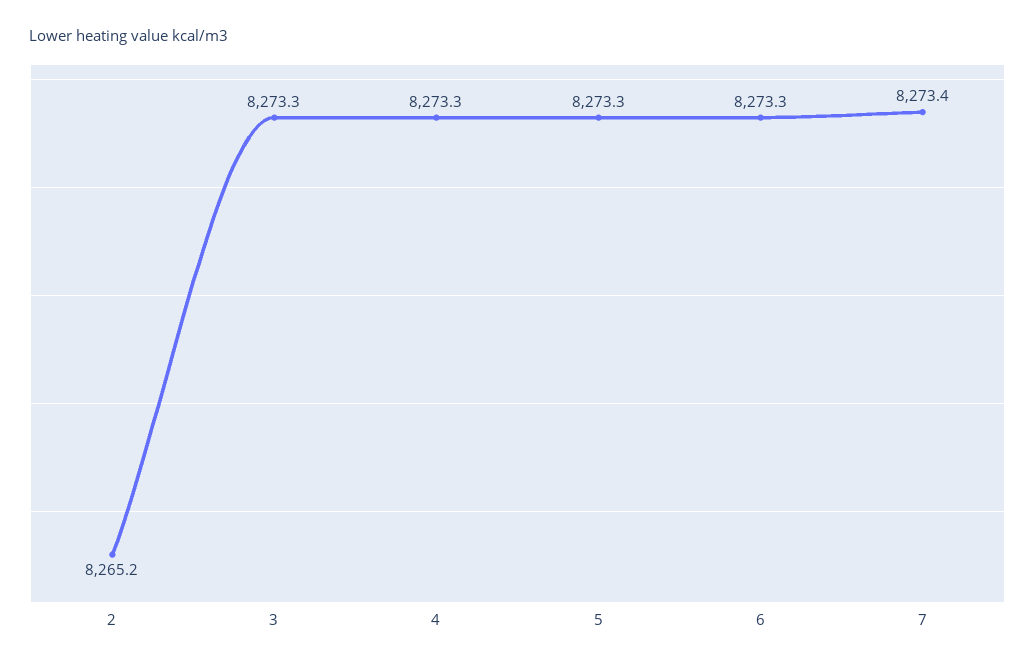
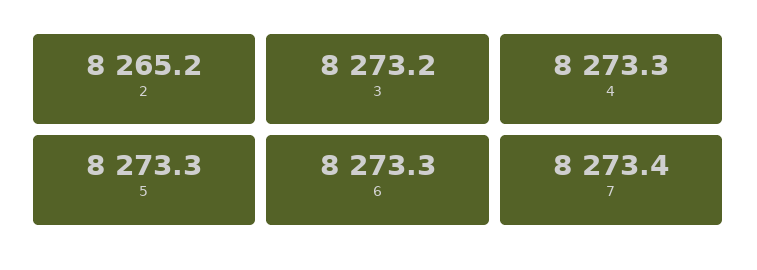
  {
    "2": 8265.2,
-   "3": 8273.3,
+   "3": 8273.2,
    "4": 8273.3,
    "5": 8273.3,
    "6": 8273.3,
    "7": 8273.4
  }

